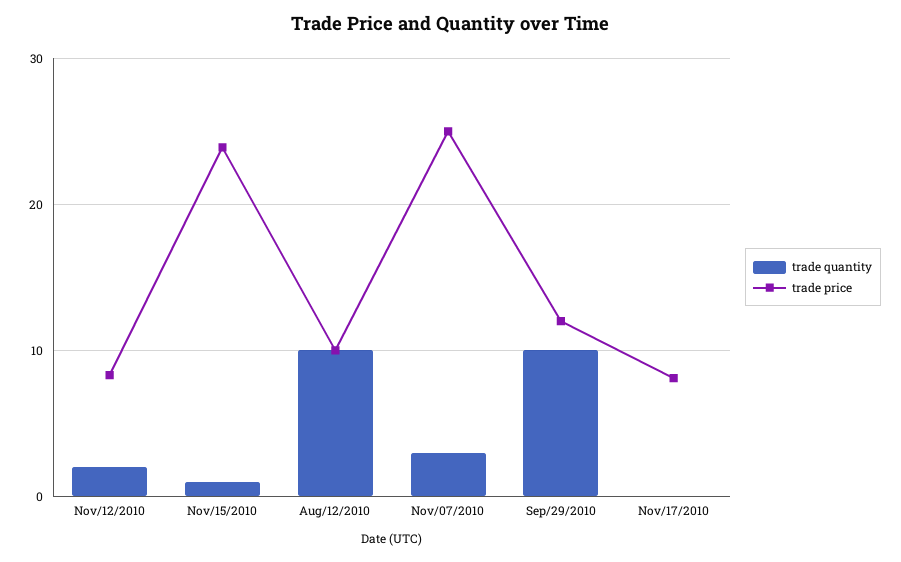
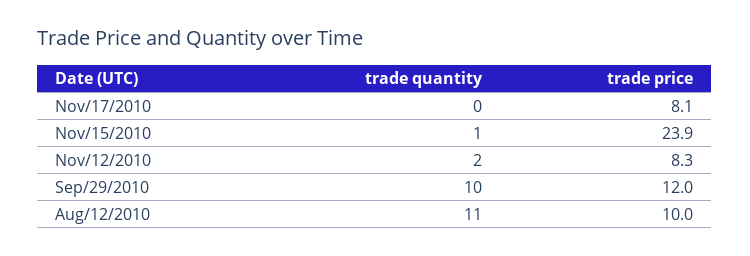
  {
    "trade quantity": {
      "Nov/12/2010": 2,
      "Nov/15/2010": 1,
-     "Aug/12/2010": 10,
+     "Aug/12/2010": 11,
-     "Nov/07/2010": 3,
      "Sep/29/2010": 10,
      "Nov/17/2010": 0
    },
    "trade price": {
      "Nov/12/2010": 8.3,
      "Nov/15/2010": 23.9,
      "Aug/12/2010": 10,
-     "Nov/07/2010": 25,
      "Sep/29/2010": 12,
      "Nov/17/2010": 8.1
    }
  }

